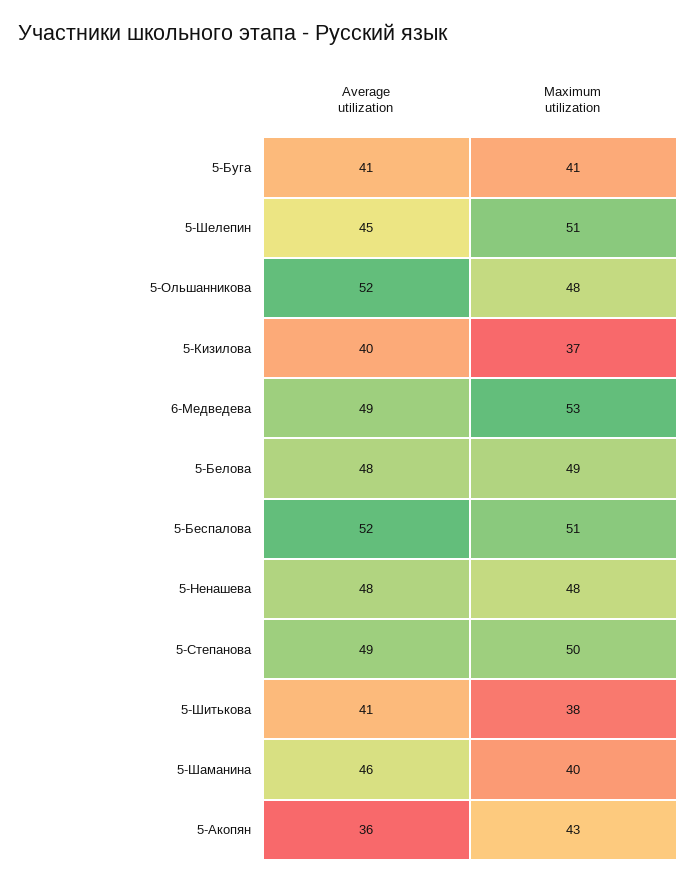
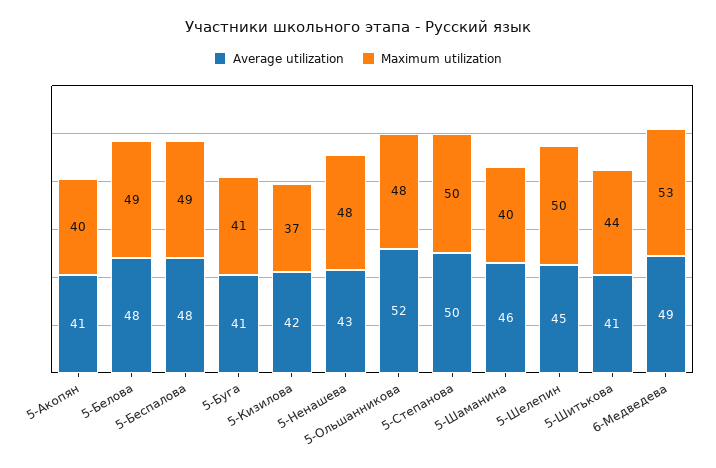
  {
    "Average utilization": {
      "5-Буга": 41,
      "5-Шелепин": 45,
      "5-Ольшанникова": 52,
-     "5-Кизилова": 40,
+     "5-Кизилова": 42,
      "6-Медведева": 49,
      "5-Белова": 48,
-     "5-Беспалова": 52,
+     "5-Беспалова": 48,
-     "5-Ненашева": 48,
+     "5-Ненашева": 43,
-     "5-Степанова": 49,
+     "5-Степанова": 50,
      "5-Шитькова": 41,
      "5-Шаманина": 46,
-     "5-Акопян": 36
+     "5-Акопян": 41
    },
    "Maximum utilization": {
      "5-Буга": 41,
-     "5-Шелепин": 51,
+     "5-Шелепин": 50,
      "5-Ольшанникова": 48,
      "5-Кизилова": 37,
      "6-Медведева": 53,
      "5-Белова": 49,
-     "5-Беспалова": 51,
+     "5-Беспалова": 49,
      "5-Ненашева": 48,
      "5-Степанова": 50,
-     "5-Шитькова": 38,
+     "5-Шитькова": 44,
      "5-Шаманина": 40,
-     "5-Акопян": 43
+     "5-Акопян": 40
    }
  }

